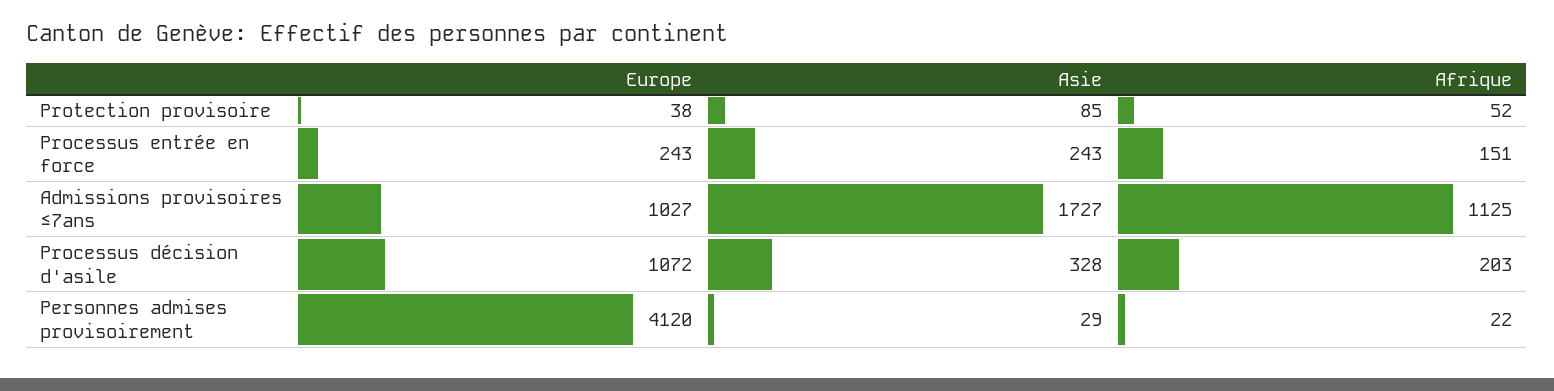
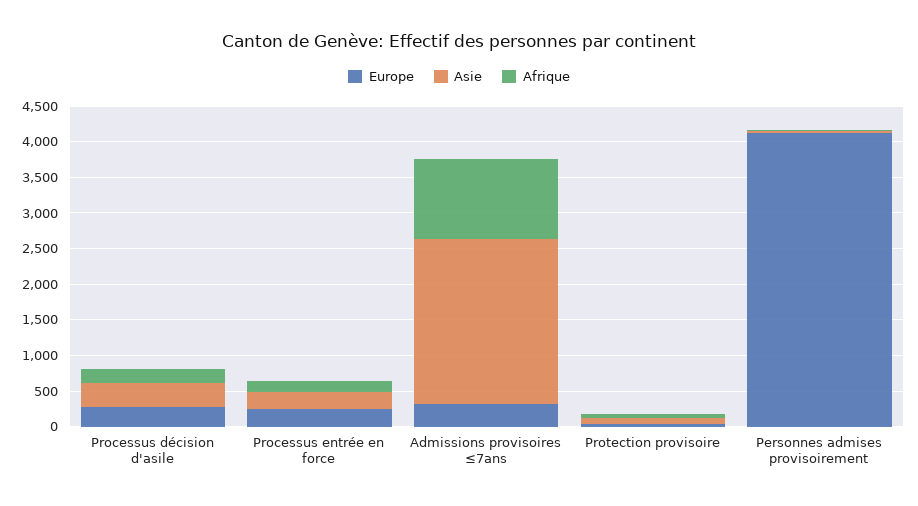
  {
    "Europe": {
      "Protection provisoire": 38,
      "Processus entrée en force": 243,
-     "Admissions provisoires ≤7ans": 1027,
+     "Admissions provisoires ≤7ans": 250,
-     "Processus décision d'asile": 1072,
+     "Processus décision d'asile": 250,
      "Personnes admises provisoirement": 4120
    },
    "Asie": {
      "Protection provisoire": 85,
      "Processus entrée en force": 243,
-     "Admissions provisoires ≤7ans": 1727,
+     "Admissions provisoires ≤7ans": 2250,
      "Processus décision d'asile": 328,
      "Personnes admises provisoirement": 29
    },
    "Afrique": {
      "Protection provisoire": 52,
      "Processus entrée en force": 151,
      "Admissions provisoires ≤7ans": 1125,
      "Processus décision d'asile": 203,
      "Personnes admises provisoirement": 22
    }
  }

